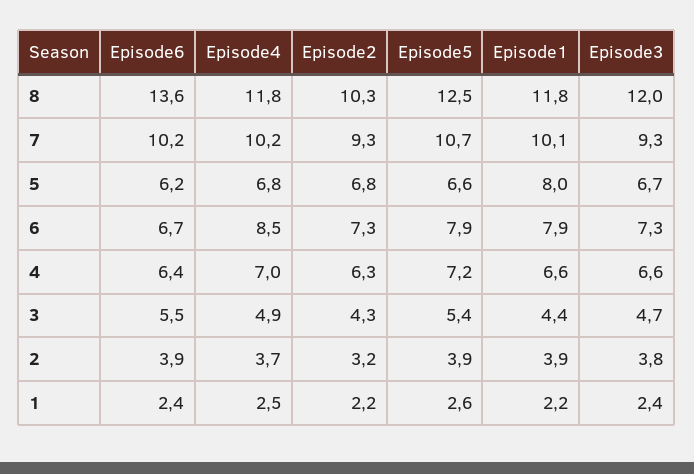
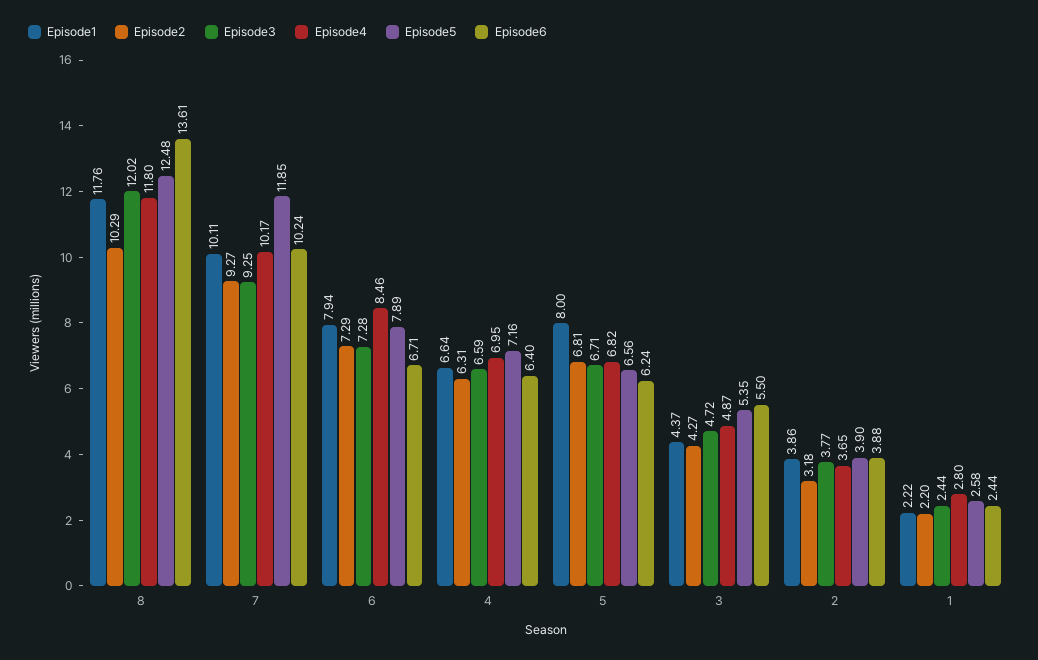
  {
    "Episode6": {
      "8": 13.61,
      "7": 10.24,
      "5": 6.24,
      "6": 6.71,
      "4": 6.4,
      "3": 5.5,
      "2": 3.88,
      "1": 2.44
    },
    "Episode4": {
      "8": 11.8,
      "7": 10.17,
      "5": 6.82,
      "6": 8.46,
      "4": 6.95,
      "3": 4.87,
      "2": 3.65,
-     "1": 2.5
+     "1": 2.8
    },
    "Episode2": {
      "8": 10.29,
      "7": 9.27,
      "5": 6.81,
      "6": 7.29,
      "4": 6.31,
      "3": 4.27,
      "2": 3.18,
      "1": 2.2
    },
    "Episode5": {
      "8": 12.48,
-     "7": 10.7,
+     "7": 11.85,
      "5": 6.56,
      "6": 7.89,
      "4": 7.16,
      "3": 5.35,
      "2": 3.9,
      "1": 2.58
    },
    "Episode1": {
      "8": 11.76,
      "7": 10.11,
      "5": 8,
      "6": 7.94,
      "4": 6.64,
      "3": 4.37,
      "2": 3.86,
      "1": 2.22
    },
    "Episode3": {
      "8": 12.02,
      "7": 9.25,
      "5": 6.71,
      "6": 7.28,
      "4": 6.59,
      "3": 4.72,
      "2": 3.77,
      "1": 2.44
    }
  }

